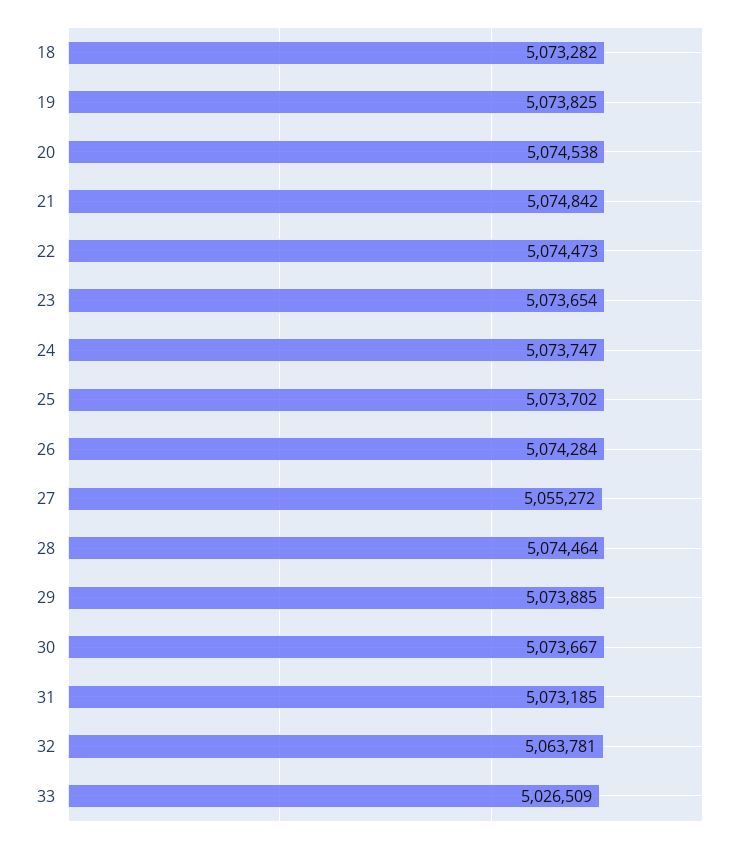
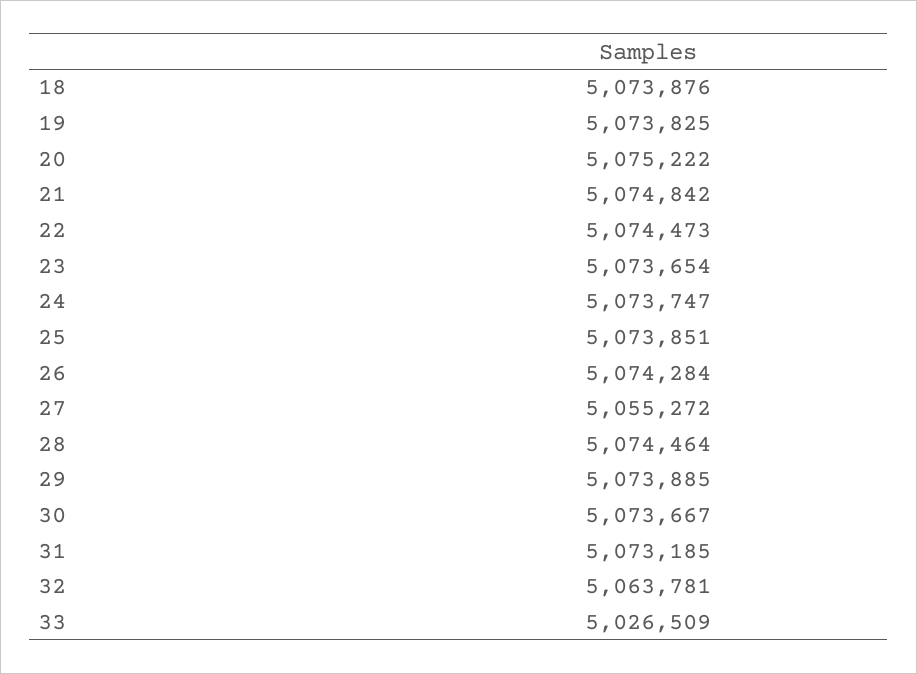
  {
-   "18": 5073282,
+   "18": 5073876,
    "19": 5073825,
-   "20": 5074538,
+   "20": 5075222,
    "21": 5074842,
    "22": 5074473,
    "23": 5073654,
    "24": 5073747,
-   "25": 5073702,
+   "25": 5073851,
    "26": 5074284,
    "27": 5055272,
    "28": 5074464,
    "29": 5073885,
    "30": 5073667,
    "31": 5073185,
    "32": 5063781,
    "33": 5026509
  }

